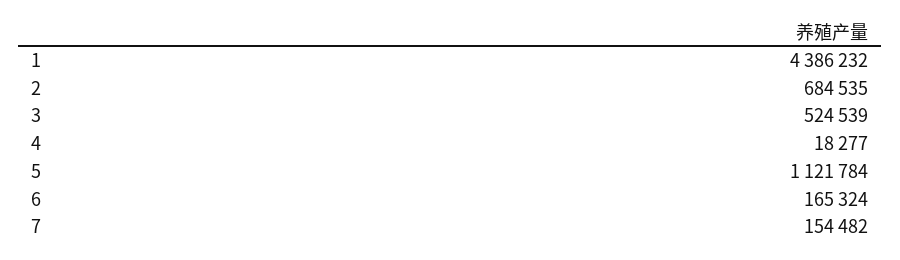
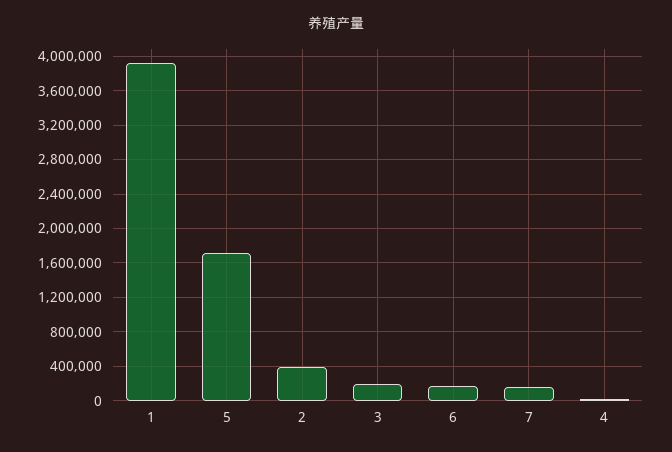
  {
-   "1": 4386232,
+   "1": 3900000,
-   "2": 684535,
+   "2": 400000,
-   "3": 524539,
+   "3": 200000,
    "4": 18277,
-   "5": 1121784,
+   "5": 1700000,
    "6": 165324,
    "7": 154482
  }

